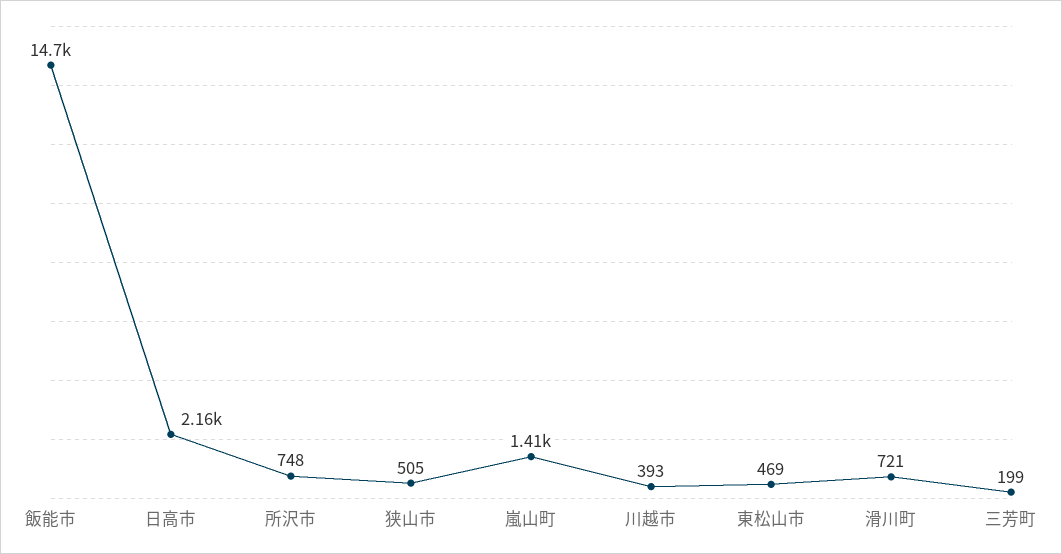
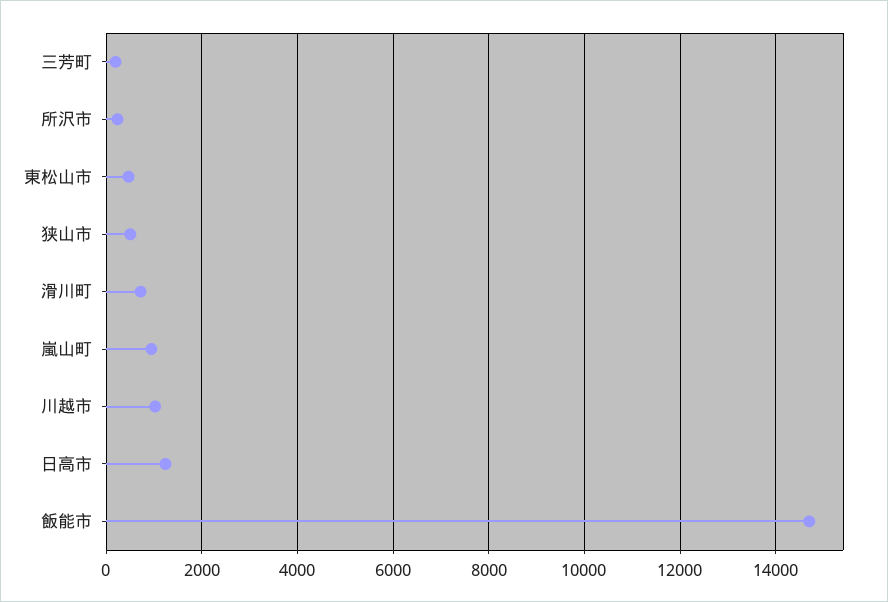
  {
    "飯能市": 14700,
-   "日高市": 2160,
+   "日高市": 1200,
-   "所沢市": 748,
+   "所沢市": 200,
    "狭山市": 505,
-   "嵐山町": 1410,
+   "嵐山町": 1000,
-   "川越市": 393,
+   "川越市": 1000,
    "東松山市": 469,
    "滑川町": 721,
    "三芳町": 199
  }

